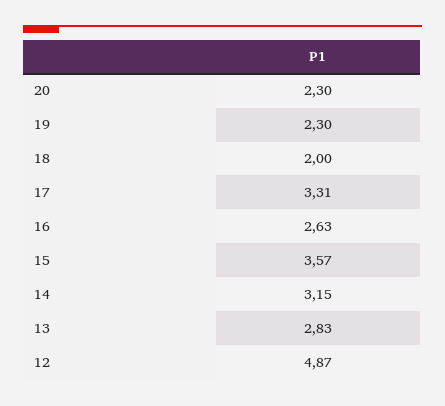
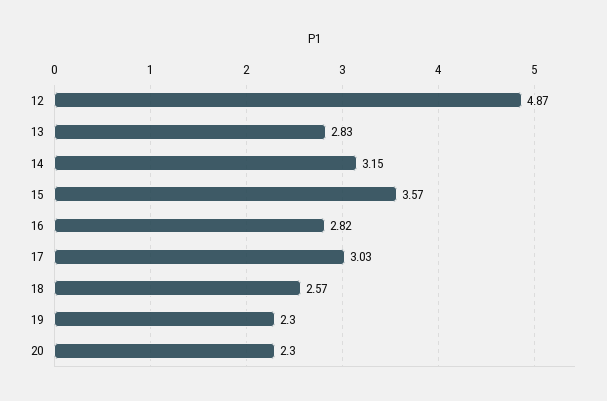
  {
    "20": 2.3,
    "19": 2.3,
-   "18": 2,
+   "18": 2.57,
-   "17": 3.31,
+   "17": 3.03,
-   "16": 2.63,
+   "16": 2.82,
    "15": 3.57,
    "14": 3.15,
    "13": 2.83,
    "12": 4.87
  }

